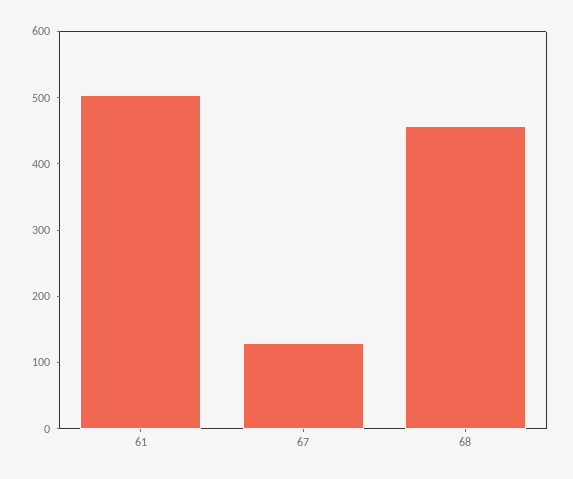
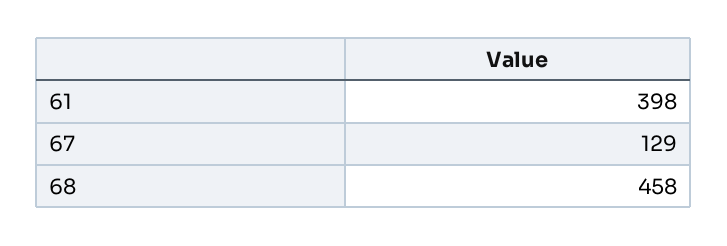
  {
-   "61": 500,
+   "61": 398,
    "67": 129,
    "68": 458
  }

